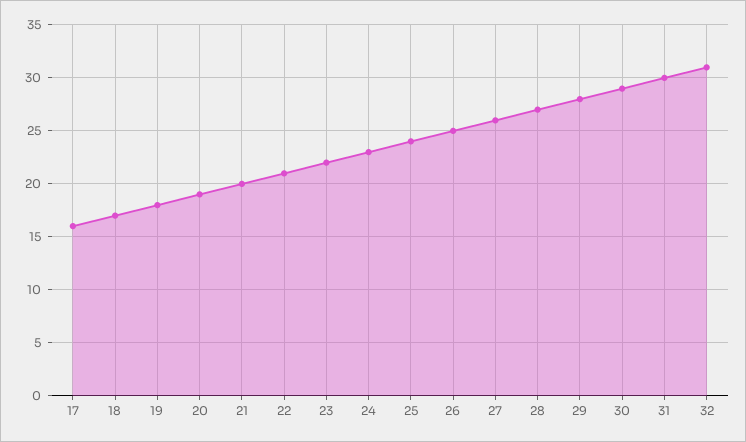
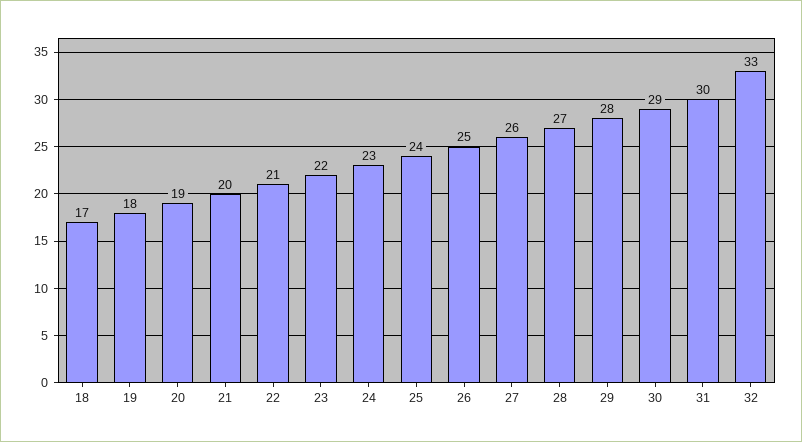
  {
-   "17": 16,
    "18": 17,
    "19": 18,
    "20": 19,
    "21": 20,
    "22": 21,
    "23": 22,
    "24": 23,
    "25": 24,
    "26": 25,
    "27": 26,
    "28": 27,
    "29": 28,
    "30": 29,
    "31": 30,
-   "32": 31
+   "32": 33
  }

